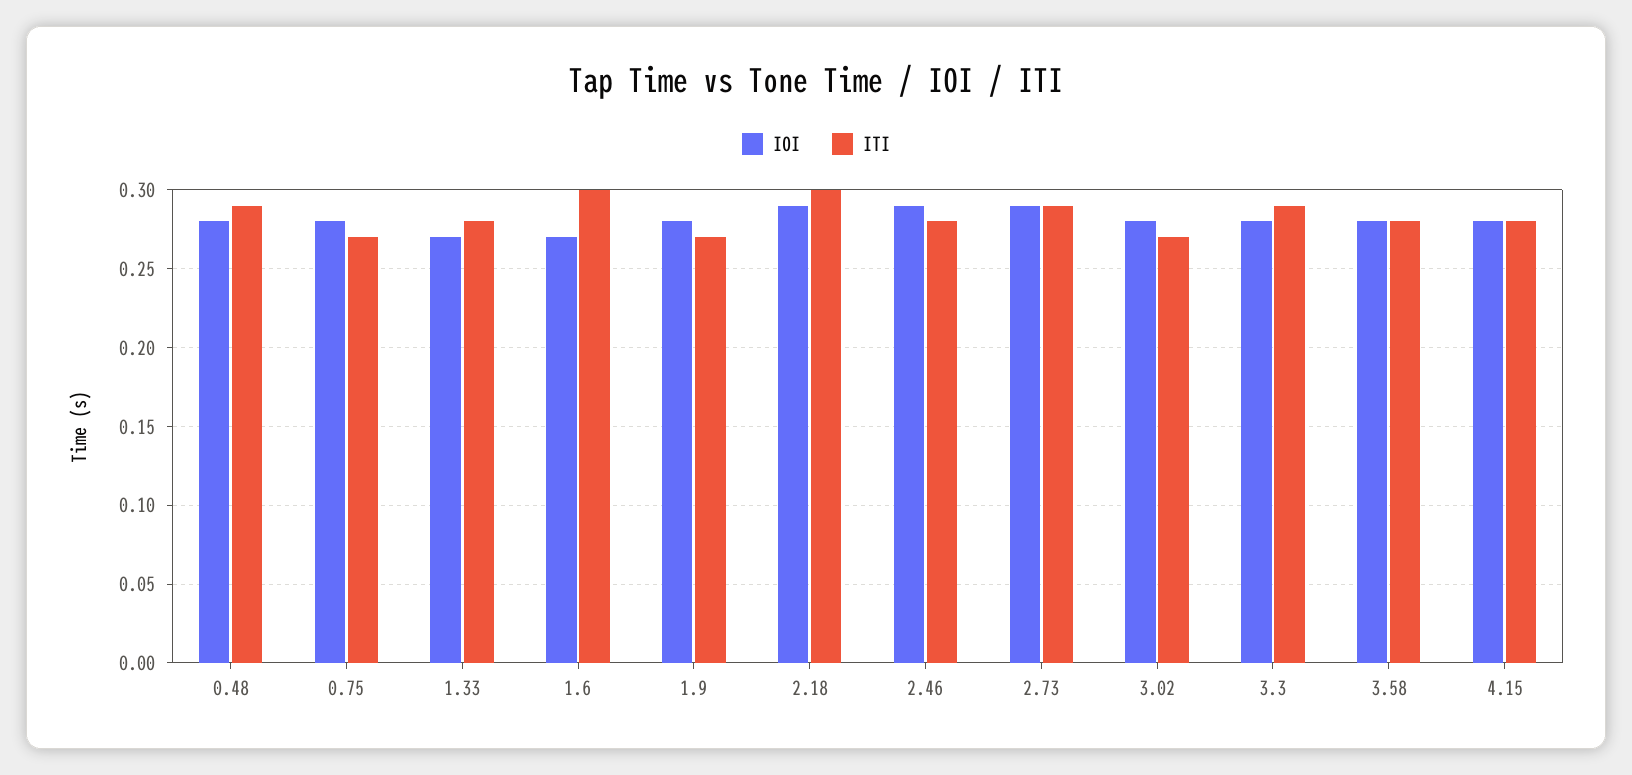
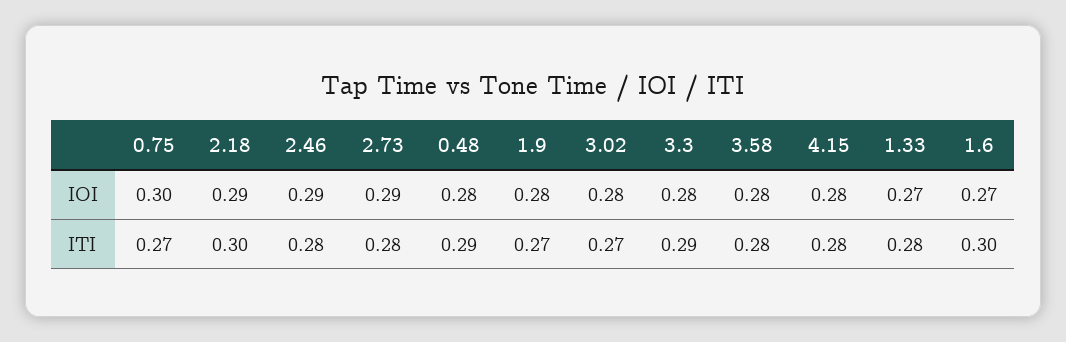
  {
    "IOI": {
      "0.48": 0.28,
-     "0.75": 0.28,
+     "0.75": 0.3,
      "1.33": 0.27,
      "1.6": 0.27,
      "1.9": 0.28,
      "2.18": 0.29,
      "2.46": 0.29,
      "2.73": 0.29,
      "3.02": 0.28,
      "3.3": 0.28,
      "3.58": 0.28,
      "4.15": 0.28
    },
    "ITI": {
      "0.48": 0.29,
      "0.75": 0.27,
      "1.33": 0.28,
      "1.6": 0.3,
      "1.9": 0.27,
      "2.18": 0.3,
      "2.46": 0.28,
-     "2.73": 0.29,
+     "2.73": 0.28,
      "3.02": 0.27,
      "3.3": 0.29,
      "3.58": 0.28,
      "4.15": 0.28
    }
  }

